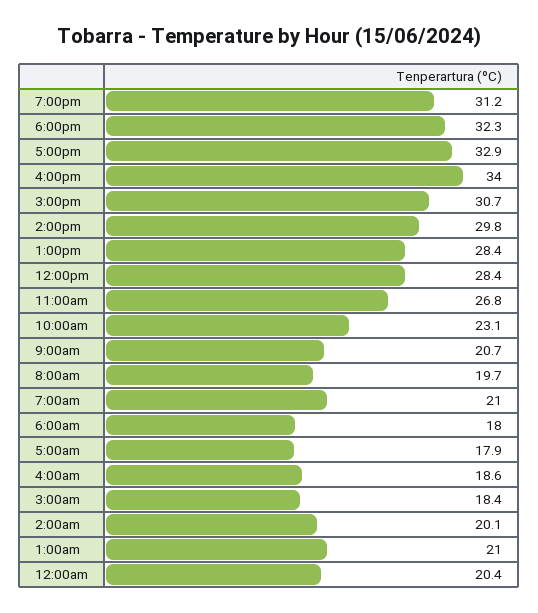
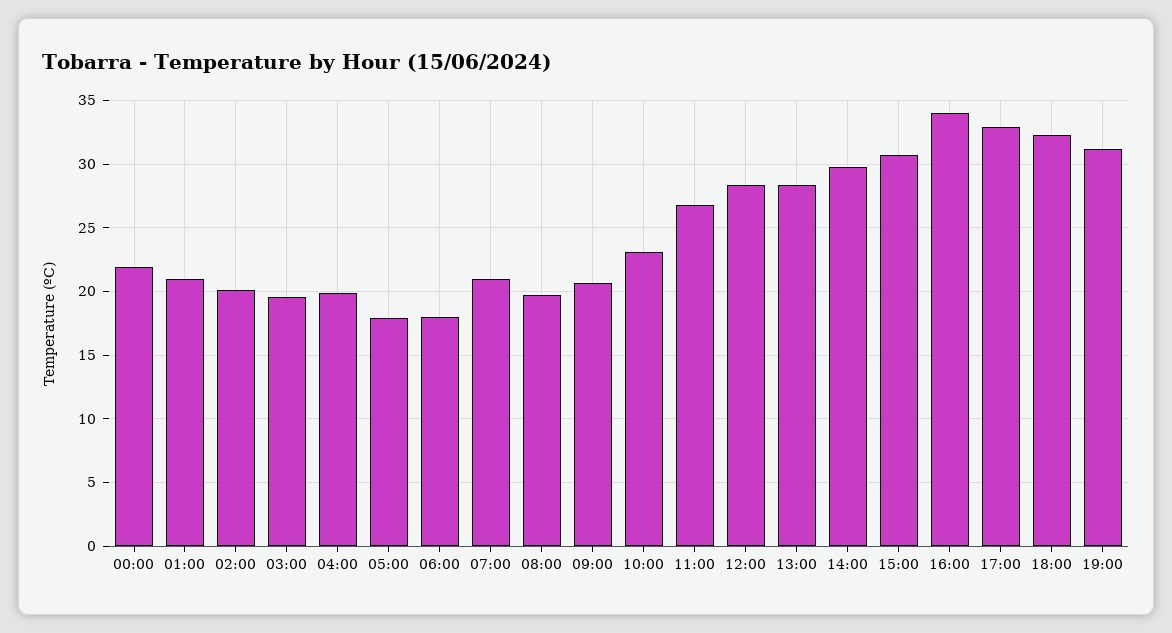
  {
    "7:00pm": 31.2,
    "6:00pm": 32.3,
    "5:00pm": 32.9,
    "4:00pm": 34,
    "3:00pm": 30.7,
    "2:00pm": 29.8,
    "1:00pm": 28.4,
    "12:00pm": 28.4,
    "11:00am": 26.8,
    "10:00am": 23.1,
    "9:00am": 20.7,
    "8:00am": 19.7,
    "7:00am": 21,
    "6:00am": 18,
    "5:00am": 17.9,
-   "4:00am": 18.6,
+   "4:00am": 20,
-   "3:00am": 18.4,
+   "3:00am": 19.5,
    "2:00am": 20.1,
    "1:00am": 21,
-   "12:00am": 20.4
+   "12:00am": 22
  }

